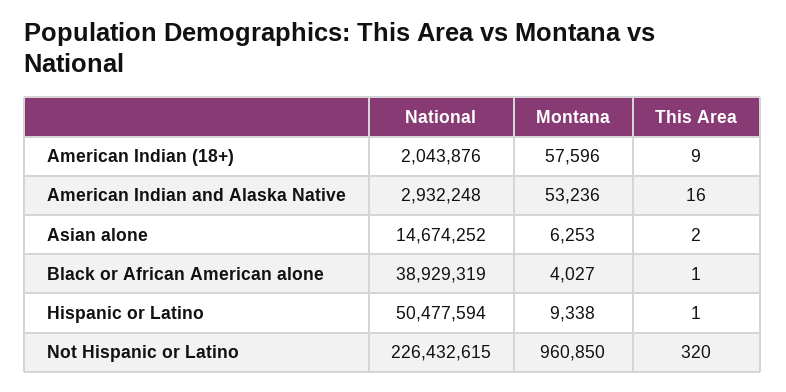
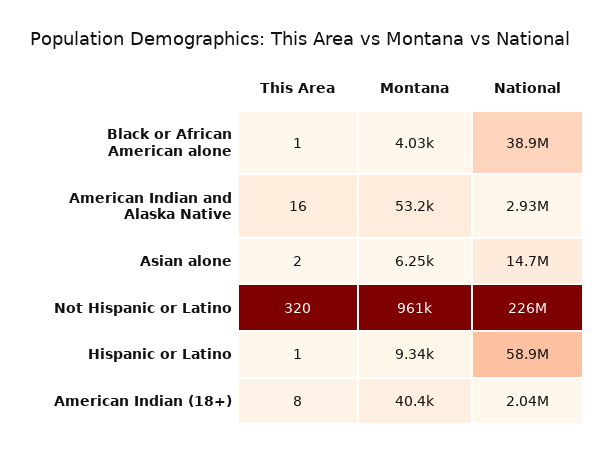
  {
    "National": {
      "American Indian (18+)": 2043876,
      "American Indian and Alaska Native": 2932248,
      "Asian alone": 14674252,
      "Black or African American alone": 38929319,
-     "Hispanic or Latino": 50477594,
+     "Hispanic or Latino": 58900000,
      "Not Hispanic or Latino": 226432615
    },
    "Montana": {
-     "American Indian (18+)": 57596,
+     "American Indian (18+)": 40400,
      "American Indian and Alaska Native": 53236,
      "Asian alone": 6253,
      "Black or African American alone": 4027,
      "Hispanic or Latino": 9338,
      "Not Hispanic or Latino": 960850
    },
    "This Area": {
-     "American Indian (18+)": 9,
+     "American Indian (18+)": 8,
      "American Indian and Alaska Native": 16,
      "Asian alone": 2,
      "Black or African American alone": 1,
      "Hispanic or Latino": 1,
      "Not Hispanic or Latino": 320
    }
  }

